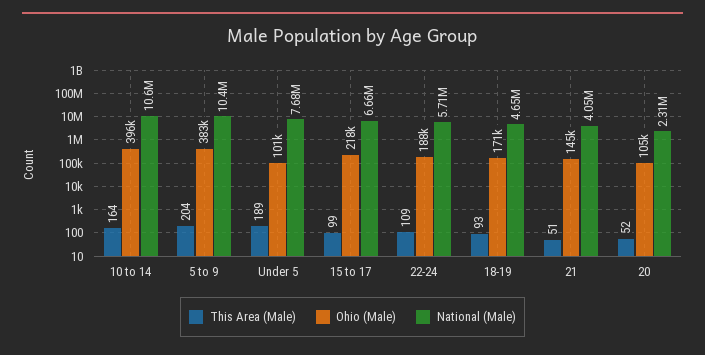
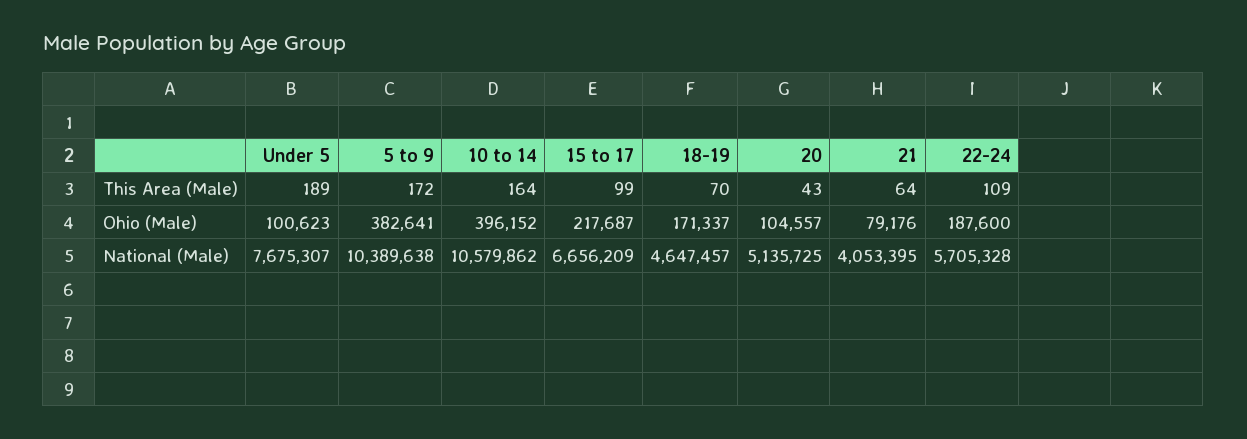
  {
    "This Area (Male)": {
      "10 to 14": 164,
-     "5 to 9": 204,
+     "5 to 9": 172,
      "Under 5": 189,
      "15 to 17": 99,
      "22-24": 109,
-     "18-19": 93,
+     "18-19": 70,
-     "21": 51,
+     "21": 64,
-     "20": 52
+     "20": 43
    },
    "Ohio (Male)": {
      "10 to 14": 396152,
      "5 to 9": 382641,
      "Under 5": 100623,
      "15 to 17": 217687,
      "22-24": 187600,
      "18-19": 171337,
-     "21": 145000,
+     "21": 79176,
      "20": 104557
    },
    "National (Male)": {
      "10 to 14": 10579862,
      "5 to 9": 10389638,
      "Under 5": 7675307,
      "15 to 17": 6656209,
      "22-24": 5705328,
      "18-19": 4647457,
      "21": 4053395,
-     "20": 2310000
+     "20": 5135725
    }
  }

